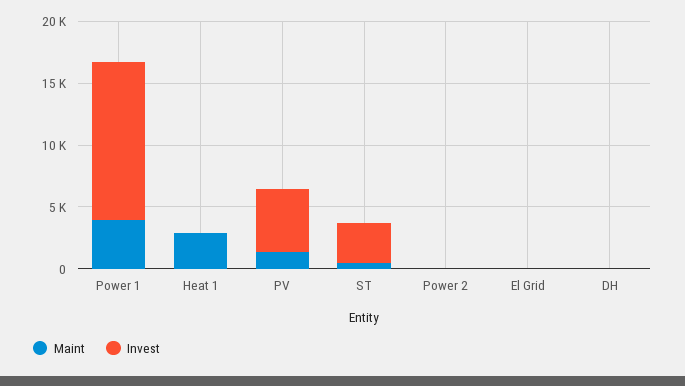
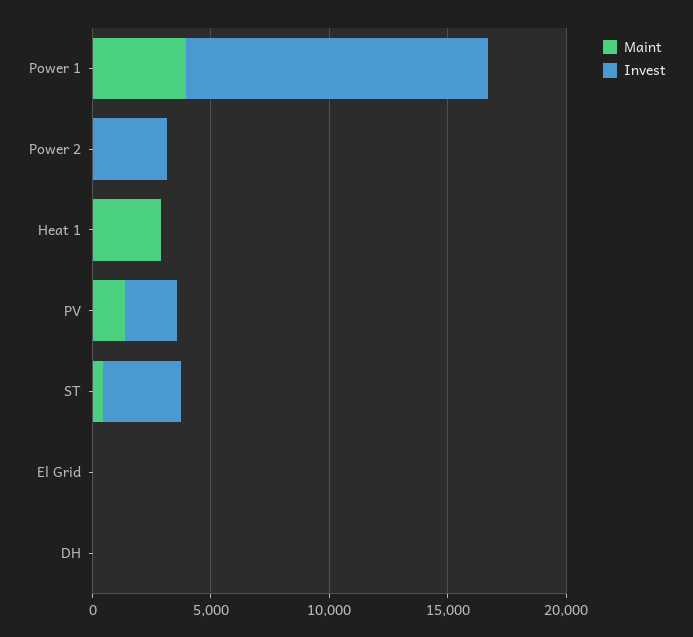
  {
    "Maint": {
      "Power 1": 4000,
      "Heat 1": 3000,
      "PV": 1000,
      "ST": 0,
      "Power 2": 0,
      "El Grid": 0,
      "DH": 0
    },
    "Invest": {
      "Power 1": 13000,
      "Heat 1": 0,
-     "PV": 5000,
+     "PV": 2000,
      "ST": 3000,
-     "Power 2": 0,
+     "Power 2": 3000,
      "El Grid": 0,
      "DH": 0
    }
  }

